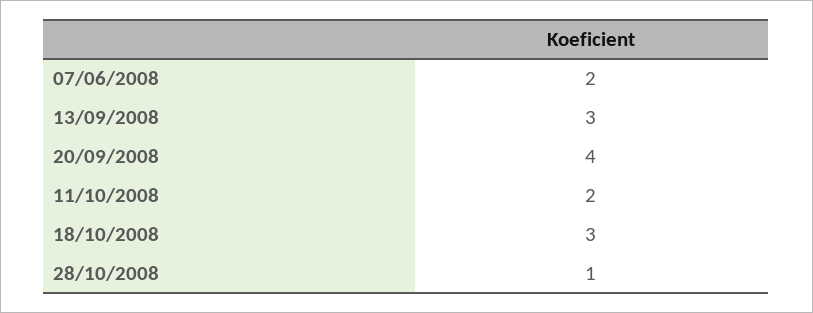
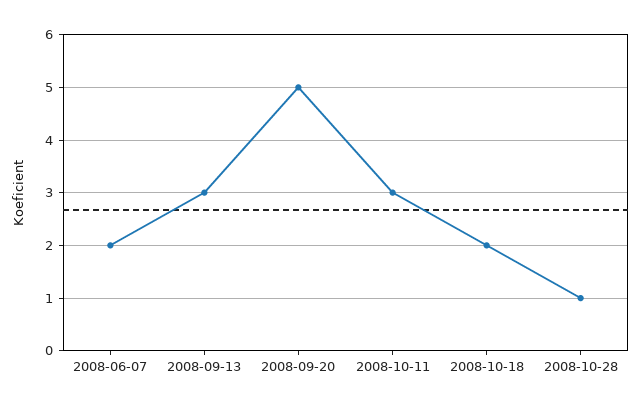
  {
    "07/06/2008": 2,
    "13/09/2008": 3,
-   "20/09/2008": 4,
+   "20/09/2008": 5,
-   "11/10/2008": 2,
+   "11/10/2008": 3,
-   "18/10/2008": 3,
+   "18/10/2008": 2,
    "28/10/2008": 1
  }

